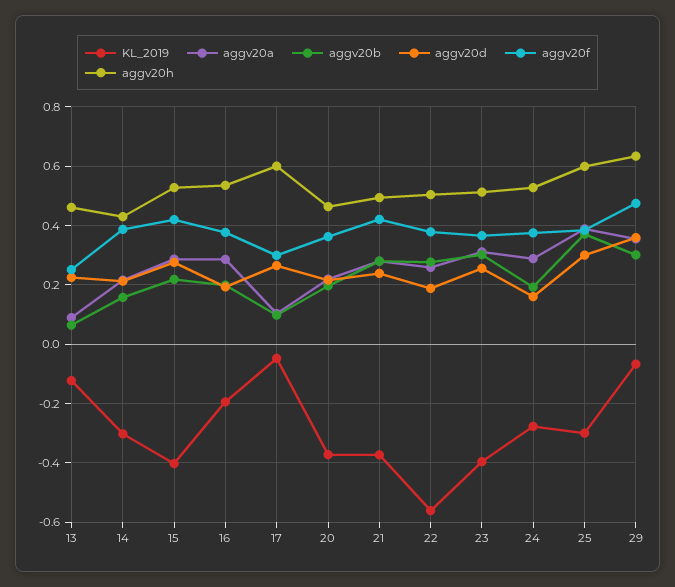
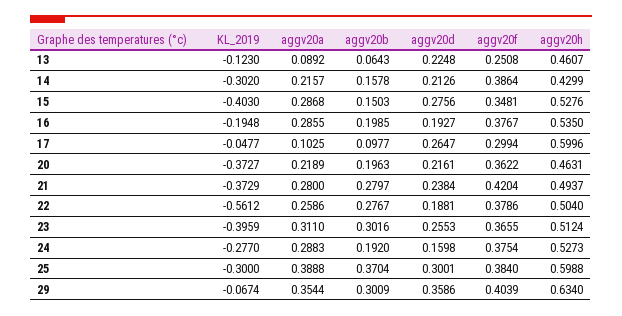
  {
    "KL_2019": {
      "13": -0.123,
      "14": -0.302,
      "15": -0.403,
      "16": -0.1948,
      "17": -0.0477,
      "20": -0.3727,
      "21": -0.3729,
      "22": -0.5612,
      "23": -0.3959,
      "24": -0.277,
      "25": -0.3,
      "29": -0.0674
    },
    "aggv20a": {
      "13": 0.0892,
      "14": 0.2157,
      "15": 0.2868,
      "16": 0.2855,
      "17": 0.1025,
      "20": 0.2189,
      "21": 0.28,
      "22": 0.2586,
      "23": 0.311,
      "24": 0.2883,
      "25": 0.3888,
      "29": 0.3544
    },
    "aggv20b": {
      "13": 0.0643,
      "14": 0.1578,
-     "15": 0.225,
+     "15": 0.1503,
      "16": 0.1985,
      "17": 0.0977,
      "20": 0.1963,
      "21": 0.2797,
      "22": 0.2767,
      "23": 0.3016,
      "24": 0.192,
      "25": 0.3704,
      "29": 0.3009
    },
    "aggv20d": {
      "13": 0.2248,
      "14": 0.2126,
      "15": 0.2756,
      "16": 0.1927,
      "17": 0.2647,
      "20": 0.2161,
      "21": 0.2384,
      "22": 0.1881,
      "23": 0.2553,
      "24": 0.1598,
      "25": 0.3001,
      "29": 0.3586
    },
    "aggv20f": {
      "13": 0.2508,
      "14": 0.3864,
-     "15": 0.425,
+     "15": 0.3481,
      "16": 0.3767,
      "17": 0.2994,
      "20": 0.3622,
      "21": 0.4204,
      "22": 0.3786,
      "23": 0.3655,
      "24": 0.3754,
      "25": 0.384,
-     "29": 0.475
+     "29": 0.4039
    },
    "aggv20h": {
      "13": 0.4607,
      "14": 0.4299,
      "15": 0.5276,
      "16": 0.535,
      "17": 0.5996,
      "20": 0.4631,
      "21": 0.4937,
      "22": 0.504,
      "23": 0.5124,
      "24": 0.5273,
      "25": 0.5988,
      "29": 0.634
    }
  }

